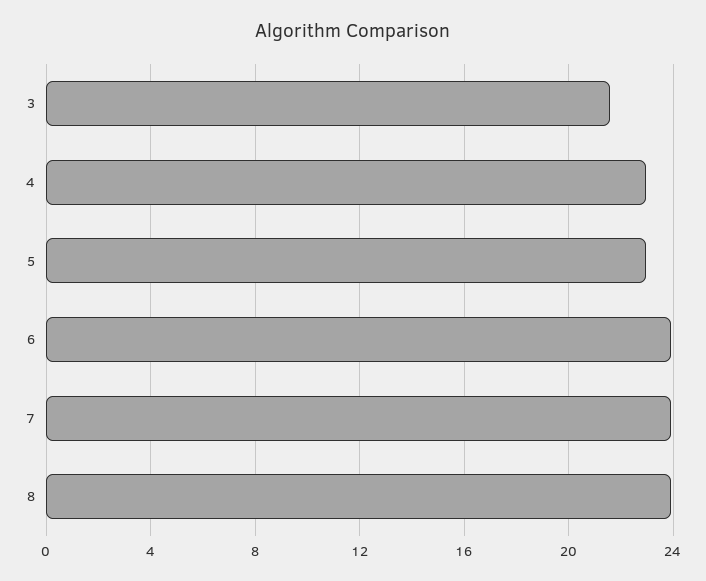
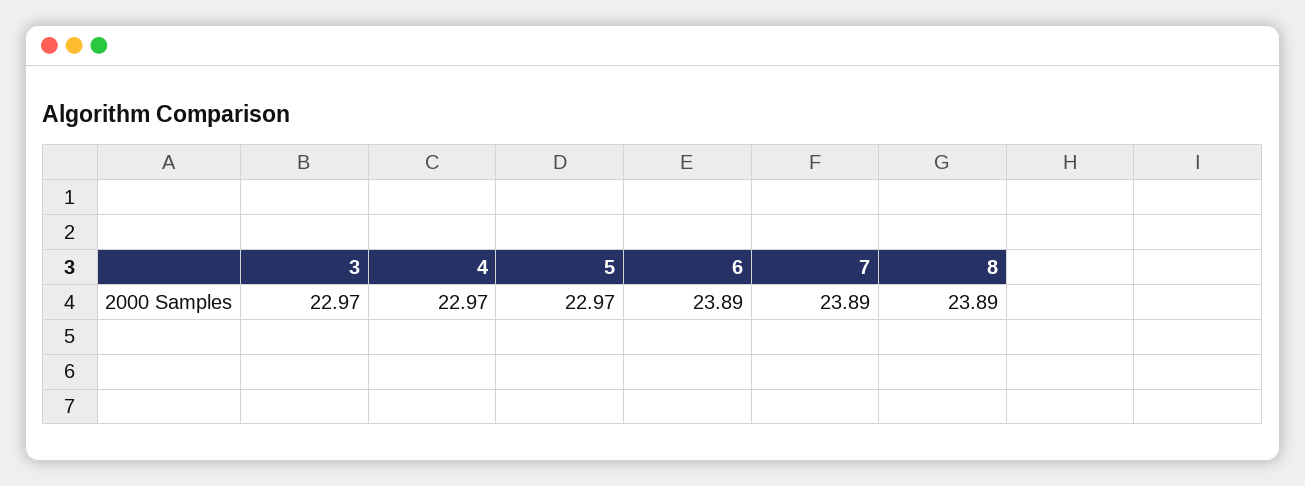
  {
-   "3": 21.5,
+   "3": 22.97,
    "4": 22.97,
    "5": 22.97,
    "6": 23.89,
    "7": 23.89,
    "8": 23.89
  }

